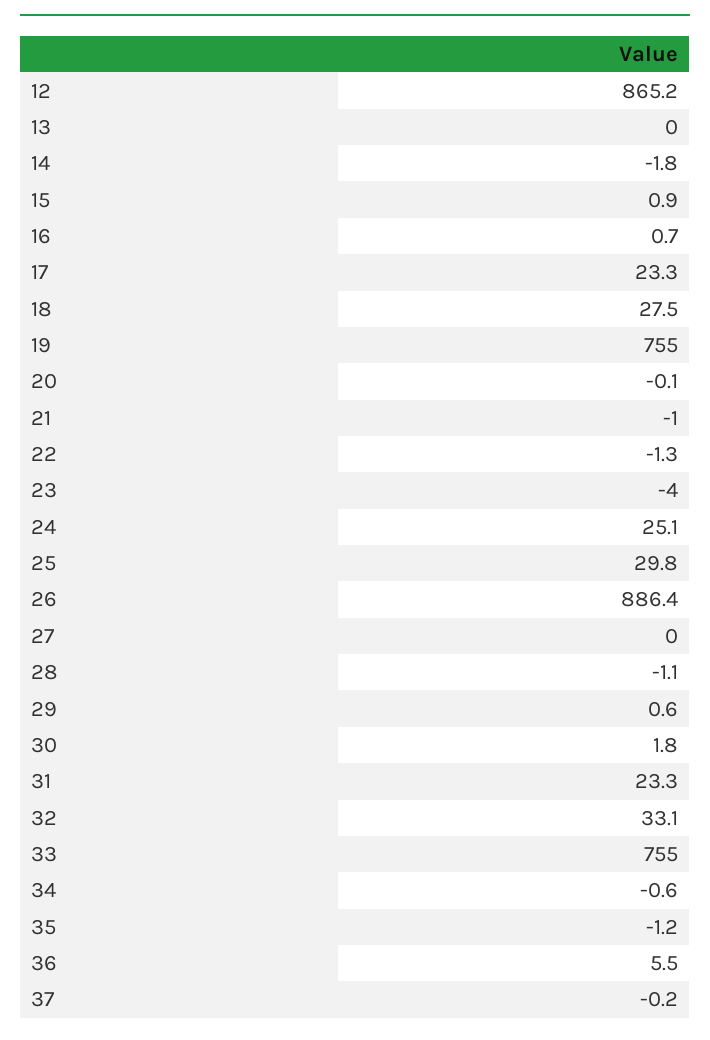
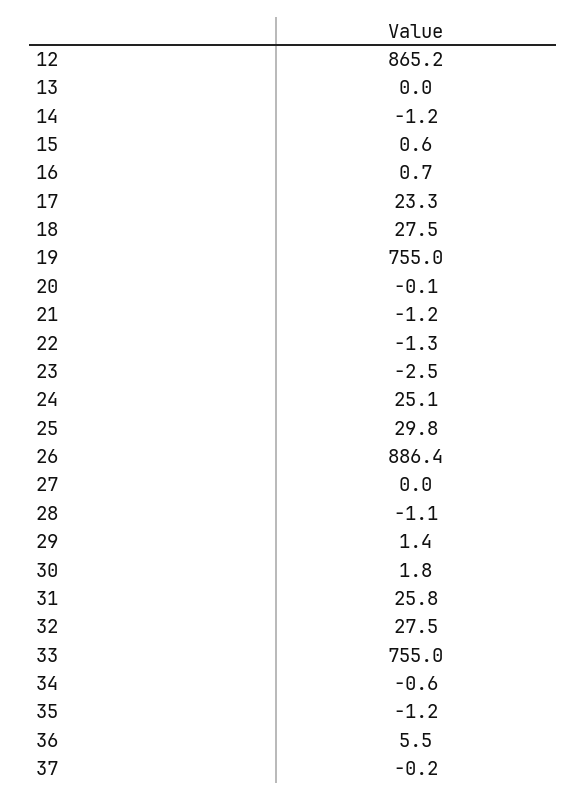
  {
    "12": 865.2,
    "13": 0,
-   "14": -1.8,
+   "14": -1.2,
-   "15": 0.9,
+   "15": 0.6,
    "16": 0.7,
    "17": 23.3,
    "18": 27.5,
    "19": 755,
    "20": -0.1,
-   "21": -1,
+   "21": -1.2,
    "22": -1.3,
-   "23": -4,
+   "23": -2.5,
    "24": 25.1,
    "25": 29.8,
    "26": 886.4,
    "27": 0,
    "28": -1.1,
-   "29": 0.6,
+   "29": 1.4,
    "30": 1.8,
-   "31": 23.3,
+   "31": 25.8,
-   "32": 33.1,
+   "32": 27.5,
    "33": 755,
    "34": -0.6,
    "35": -1.2,
    "36": 5.5,
    "37": -0.2
  }

